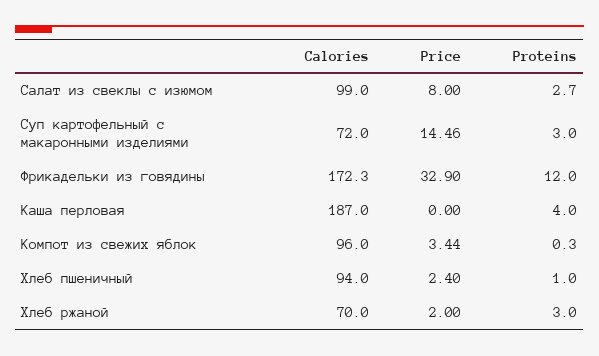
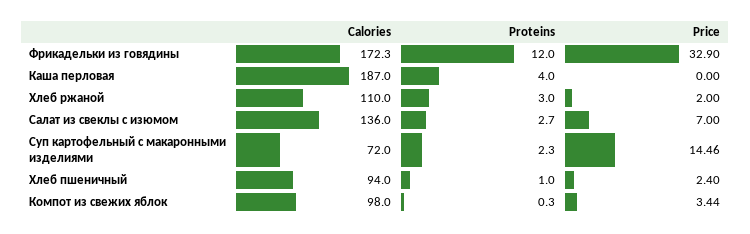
  {
    "Calories": {
-     "Салат из свеклы с изюмом": 99,
+     "Салат из свеклы с изюмом": 136,
      "Суп картофельный с макаронными изделиями": 72,
      "Фрикадельки из говядины": 172.3,
      "Каша перловая": 187,
-     "Компот из свежих яблок": 96,
+     "Компот из свежих яблок": 98,
      "Хлеб пшеничный": 94,
-     "Хлеб ржаной": 70
+     "Хлеб ржаной": 110
    },
    "Price": {
-     "Салат из свеклы с изюмом": 8,
+     "Салат из свеклы с изюмом": 7,
      "Суп картофельный с макаронными изделиями": 14.46,
      "Фрикадельки из говядины": 32.9,
      "Каша перловая": 0,
      "Компот из свежих яблок": 3.44,
      "Хлеб пшеничный": 2.4,
      "Хлеб ржаной": 2
    },
    "Proteins": {
      "Салат из свеклы с изюмом": 2.7,
-     "Суп картофельный с макаронными изделиями": 3,
+     "Суп картофельный с макаронными изделиями": 2.3,
      "Фрикадельки из говядины": 12,
      "Каша перловая": 4,
      "Компот из свежих яблок": 0.3,
      "Хлеб пшеничный": 1,
      "Хлеб ржаной": 3
    }
  }

